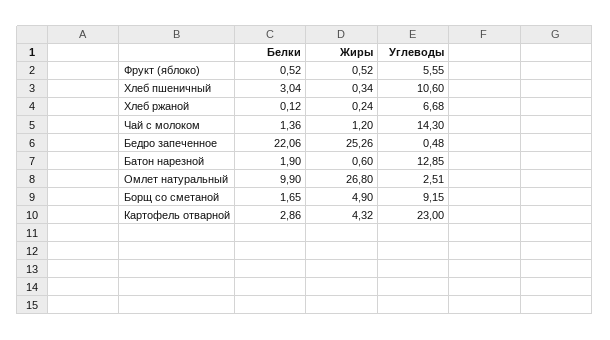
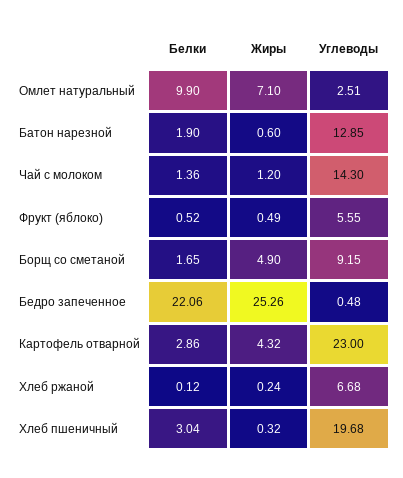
  {
    "Белки": {
      "Фрукт (яблоко)": 0.52,
      "Хлеб пшеничный": 3.04,
      "Хлеб ржаной": 0.12,
      "Чай с молоком": 1.36,
      "Бедро запеченное": 22.06,
      "Батон нарезной": 1.9,
      "Омлет натуральный": 9.9,
      "Борщ со сметаной": 1.65,
      "Картофель отварной": 2.86
    },
    "Жиры": {
-     "Фрукт (яблоко)": 0.52,
+     "Фрукт (яблоко)": 0.49,
-     "Хлеб пшеничный": 0.34,
+     "Хлеб пшеничный": 0.32,
      "Хлеб ржаной": 0.24,
      "Чай с молоком": 1.2,
      "Бедро запеченное": 25.26,
      "Батон нарезной": 0.6,
-     "Омлет натуральный": 26.8,
+     "Омлет натуральный": 7.1,
      "Борщ со сметаной": 4.9,
      "Картофель отварной": 4.32
    },
    "Углеводы": {
      "Фрукт (яблоко)": 5.55,
-     "Хлеб пшеничный": 10.6,
+     "Хлеб пшеничный": 19.68,
      "Хлеб ржаной": 6.68,
      "Чай с молоком": 14.3,
      "Бедро запеченное": 0.48,
      "Батон нарезной": 12.85,
      "Омлет натуральный": 2.51,
      "Борщ со сметаной": 9.15,
      "Картофель отварной": 23
    }
  }

